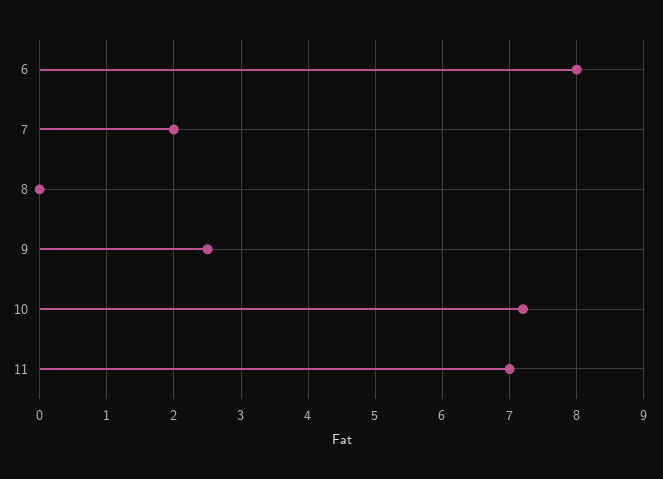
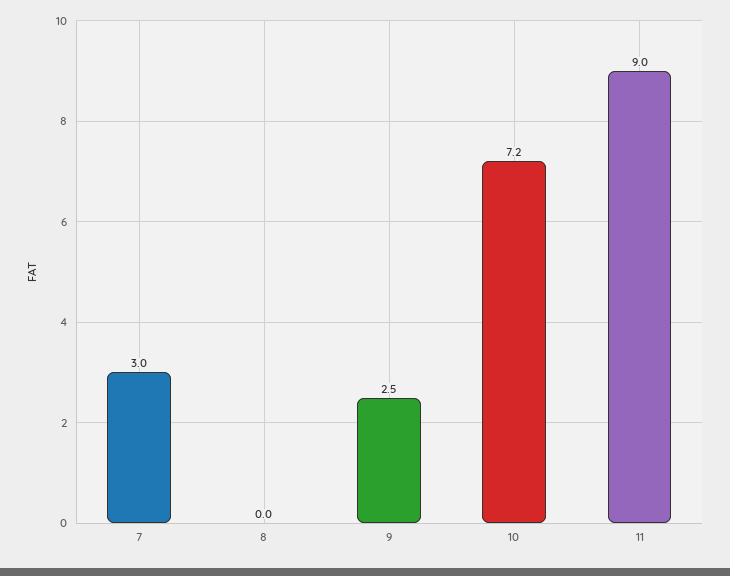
  {
-   "6": 8,
-   "7": 2,
+   "7": 3,
    "8": 0,
    "9": 2.5,
    "10": 7.2,
-   "11": 7
+   "11": 9
  }

